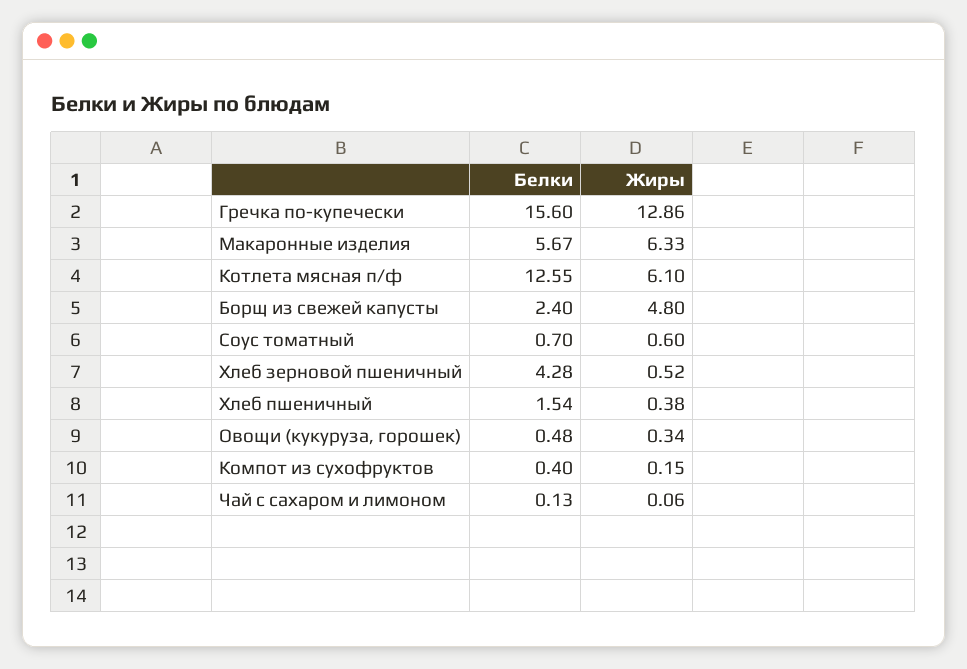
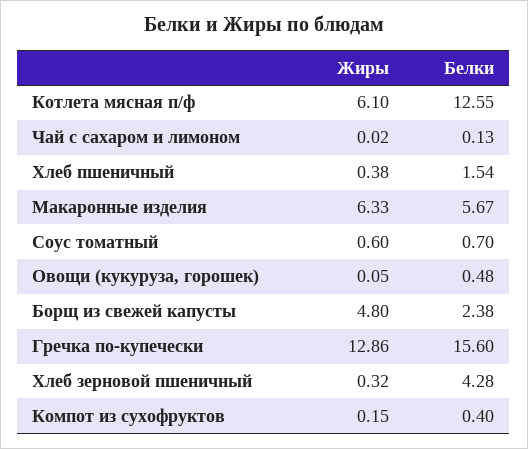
  {
    "Белки": {
      "Гречка по-купечески": 15.6,
      "Макаронные изделия": 5.67,
      "Котлета мясная п/ф": 12.55,
-     "Борщ из свежей капусты": 2.4,
+     "Борщ из свежей капусты": 2.38,
      "Соус томатный": 0.7,
      "Хлеб зерновой пшеничный": 4.28,
      "Хлеб пшеничный": 1.54,
      "Овощи (кукуруза, горошек)": 0.48,
      "Компот из сухофруктов": 0.4,
      "Чай с сахаром и лимоном": 0.13
    },
    "Жиры": {
      "Гречка по-купечески": 12.86,
      "Макаронные изделия": 6.33,
      "Котлета мясная п/ф": 6.1,
      "Борщ из свежей капусты": 4.8,
      "Соус томатный": 0.6,
-     "Хлеб зерновой пшеничный": 0.52,
+     "Хлеб зерновой пшеничный": 0.32,
      "Хлеб пшеничный": 0.38,
-     "Овощи (кукуруза, горошек)": 0.34,
+     "Овощи (кукуруза, горошек)": 0.05,
      "Компот из сухофруктов": 0.15,
-     "Чай с сахаром и лимоном": 0.06
+     "Чай с сахаром и лимоном": 0.02
    }
  }

